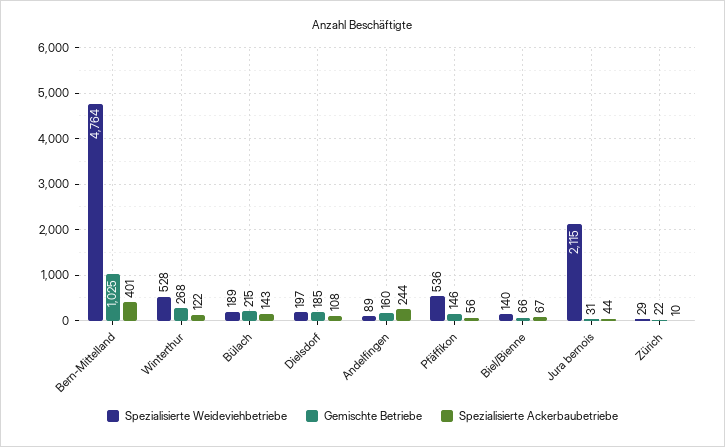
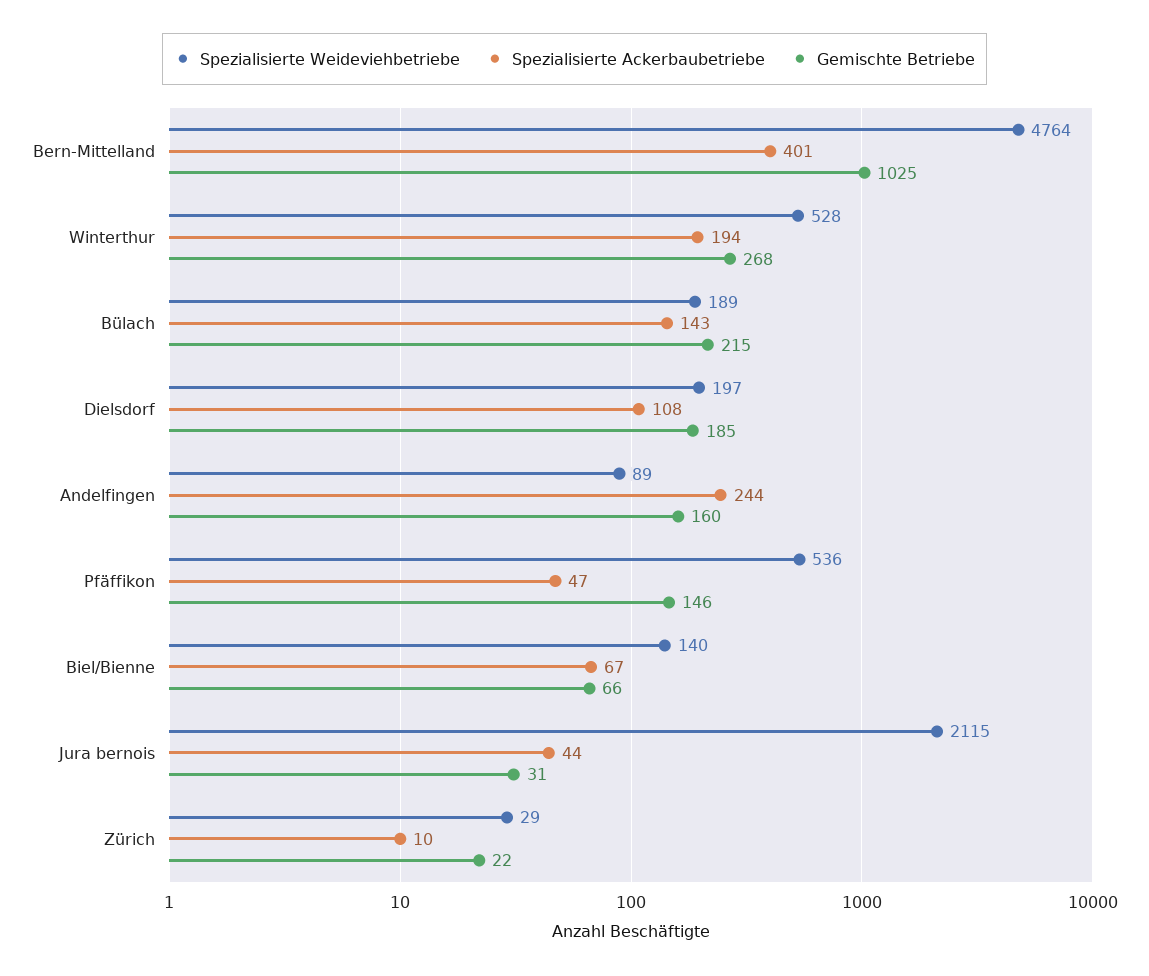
  {
    "Spezialisierte Weideviehbetriebe": {
      "Bern-Mittelland": 4764,
      "Winterthur": 528,
      "Bülach": 189,
      "Dielsdorf": 197,
      "Andelfingen": 89,
      "Pfäffikon": 536,
      "Biel/Bienne": 140,
      "Jura bernois": 2115,
      "Zürich": 29
    },
    "Gemischte Betriebe": {
      "Bern-Mittelland": 1025,
      "Winterthur": 268,
      "Bülach": 215,
      "Dielsdorf": 185,
      "Andelfingen": 160,
      "Pfäffikon": 146,
      "Biel/Bienne": 66,
      "Jura bernois": 31,
      "Zürich": 22
    },
    "Spezialisierte Ackerbaubetriebe": {
      "Bern-Mittelland": 401,
-     "Winterthur": 122,
+     "Winterthur": 194,
      "Bülach": 143,
      "Dielsdorf": 108,
      "Andelfingen": 244,
-     "Pfäffikon": 56,
+     "Pfäffikon": 47,
      "Biel/Bienne": 67,
      "Jura bernois": 44,
      "Zürich": 10
    }
  }

